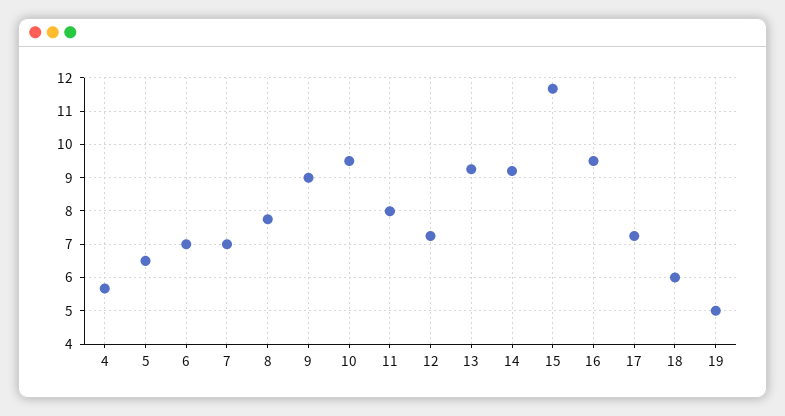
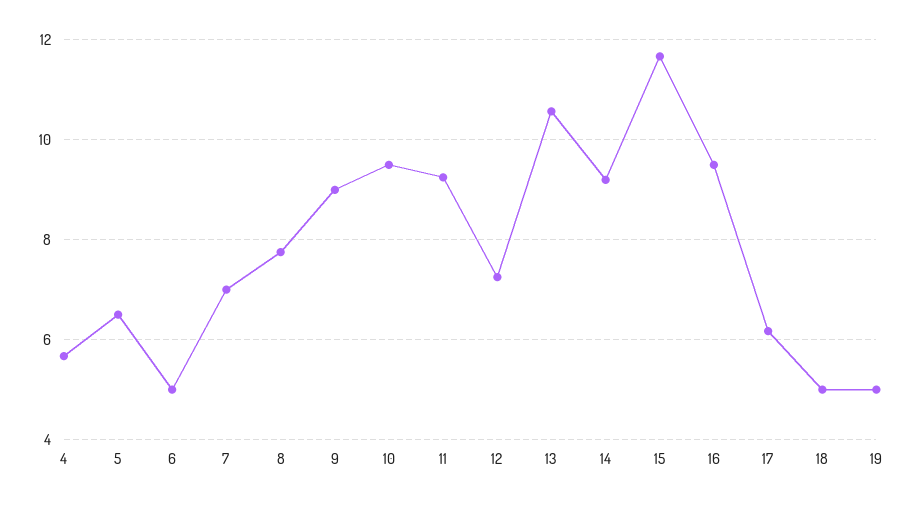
  {
    "4": 5.6,
    "5": 6.6,
-   "6": 7,
+   "6": 5,
    "7": 7,
    "8": 7.8,
    "9": 9,
    "10": 9.6,
-   "11": 8,
+   "11": 9.2,
    "12": 7.2,
-   "13": 9.2,
+   "13": 10.6,
    "14": 9.2,
    "15": 11.6,
    "16": 9.6,
-   "17": 7.2,
+   "17": 6.2,
-   "18": 6,
+   "18": 5,
    "19": 5
  }

